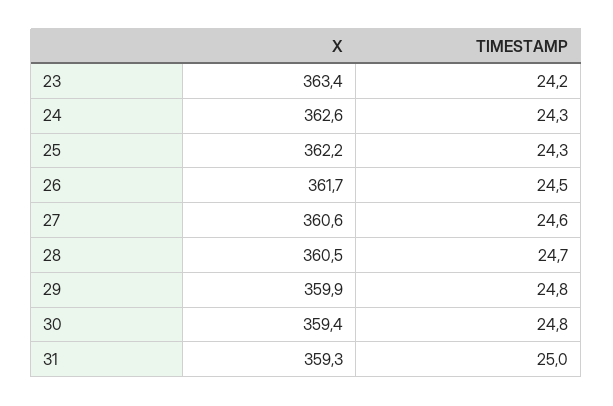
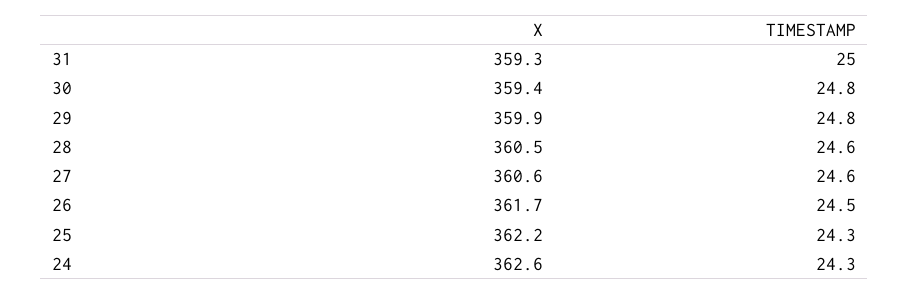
  {
    "X": {
-     "23": 363.4,
      "24": 362.6,
      "25": 362.2,
      "26": 361.7,
      "27": 360.6,
      "28": 360.5,
      "29": 359.9,
      "30": 359.4,
      "31": 359.3
    },
    "TIMESTAMP": {
-     "23": 24.2,
      "24": 24.3,
      "25": 24.3,
      "26": 24.5,
      "27": 24.6,
-     "28": 24.7,
+     "28": 24.6,
      "29": 24.8,
      "30": 24.8,
      "31": 25
    }
  }

